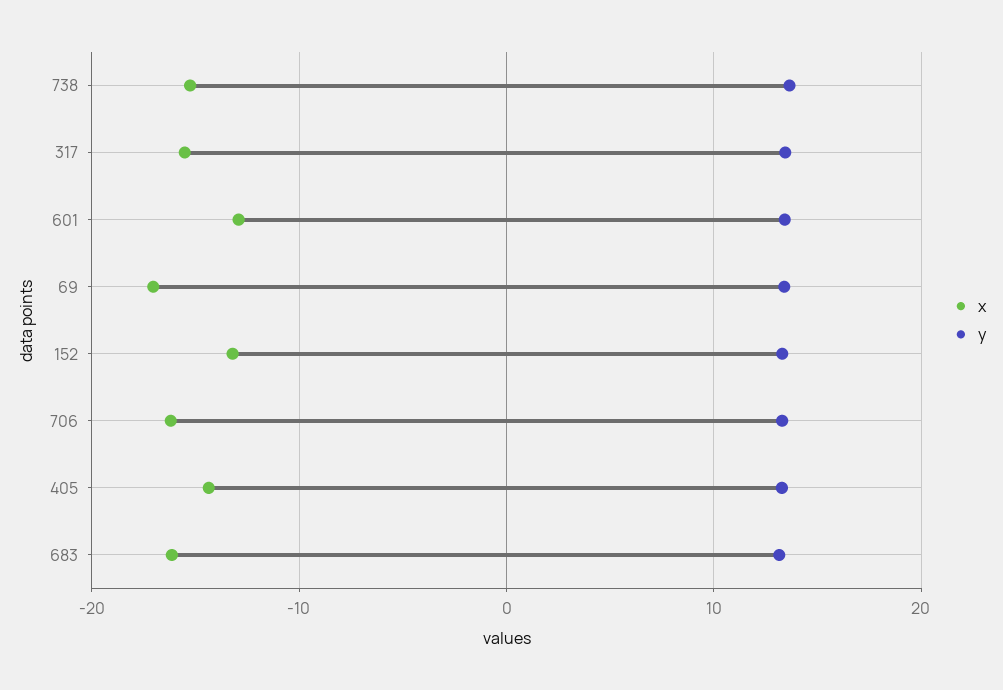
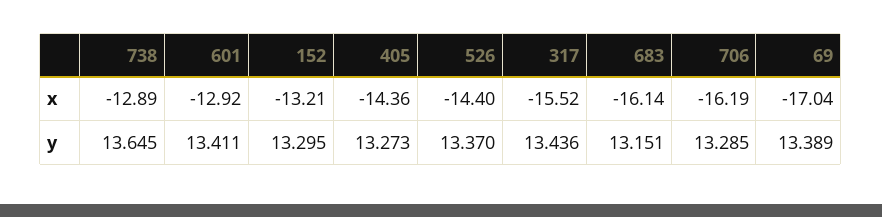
  {
    "x": {
-     "738": -15,
+     "738": -12.89,
      "317": -15.52,
      "601": -12.92,
      "69": -17.04,
      "152": -13.21,
      "706": -16.19,
      "405": -14.36,
-     "683": -16.14
+     "683": -16.14,
+     "526": -14.4
    },
    "y": {
      "738": 13.645,
      "317": 13.436,
      "601": 13.411,
      "69": 13.389,
      "152": 13.295,
      "706": 13.285,
      "405": 13.273,
-     "683": 13.151
+     "683": 13.151,
+     "526": 13.37
    }
  }

